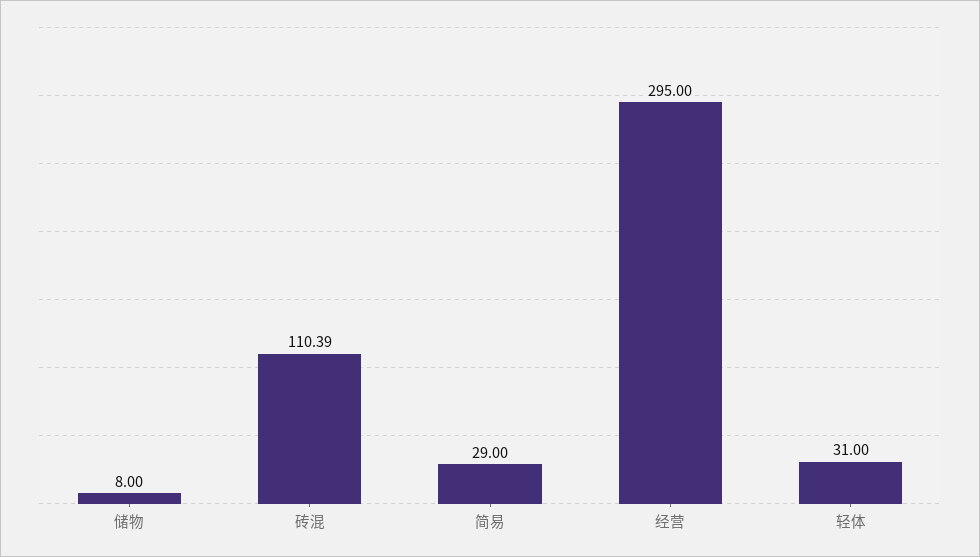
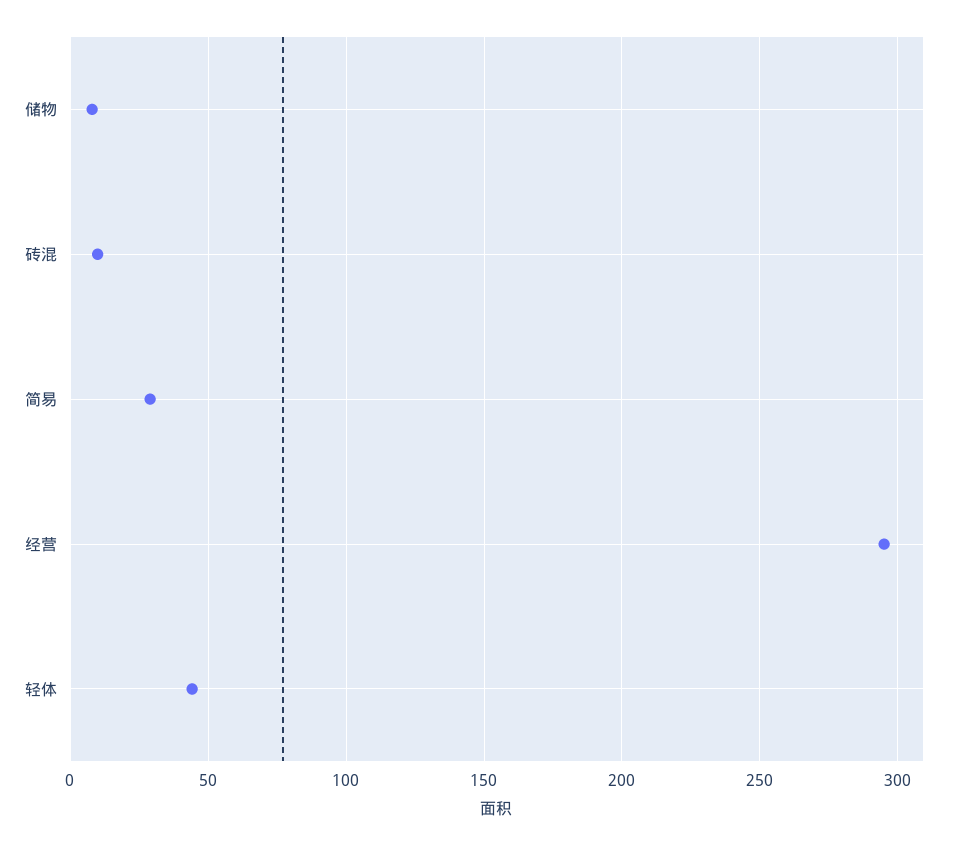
  {
    "储物": 8,
-   "砖混": 110.39,
+   "砖混": 10,
    "简易": 29,
    "经营": 295,
-   "轻体": 31
+   "轻体": 45
  }

